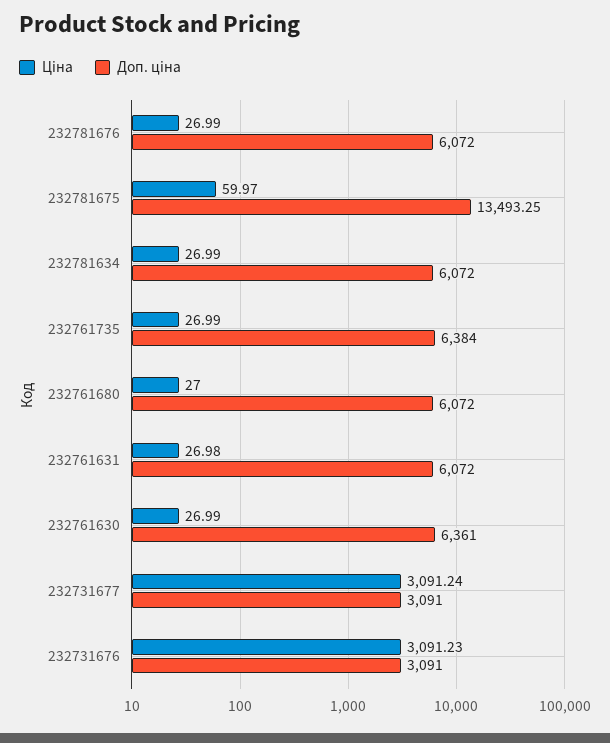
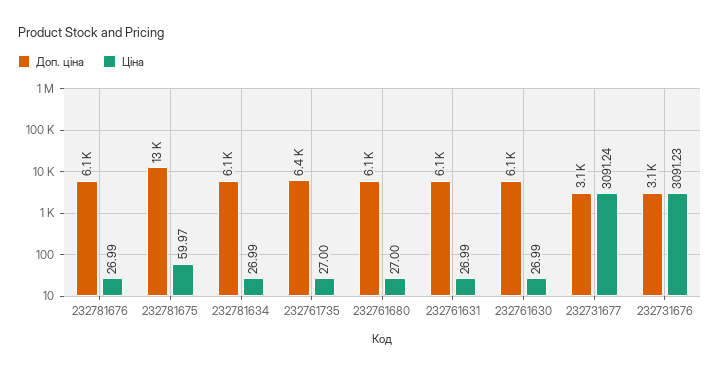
  {
    "Ціна": {
      "232781676": 26.99,
      "232781675": 59.97,
      "232781634": 26.99,
-     "232761735": 26.99,
+     "232761735": 27,
      "232761680": 27,
-     "232761631": 26.98,
+     "232761631": 26.99,
      "232761630": 26.99,
      "232731677": 3091.24,
      "232731676": 3091.23
    },
    "Доп. ціна": {
      "232781676": 6072,
      "232781675": 13493.25,
      "232781634": 6072,
      "232761735": 6384,
      "232761680": 6072,
      "232761631": 6072,
-     "232761630": 6361,
+     "232761630": 6100,
      "232731677": 3091,
      "232731676": 3091
    }
  }

